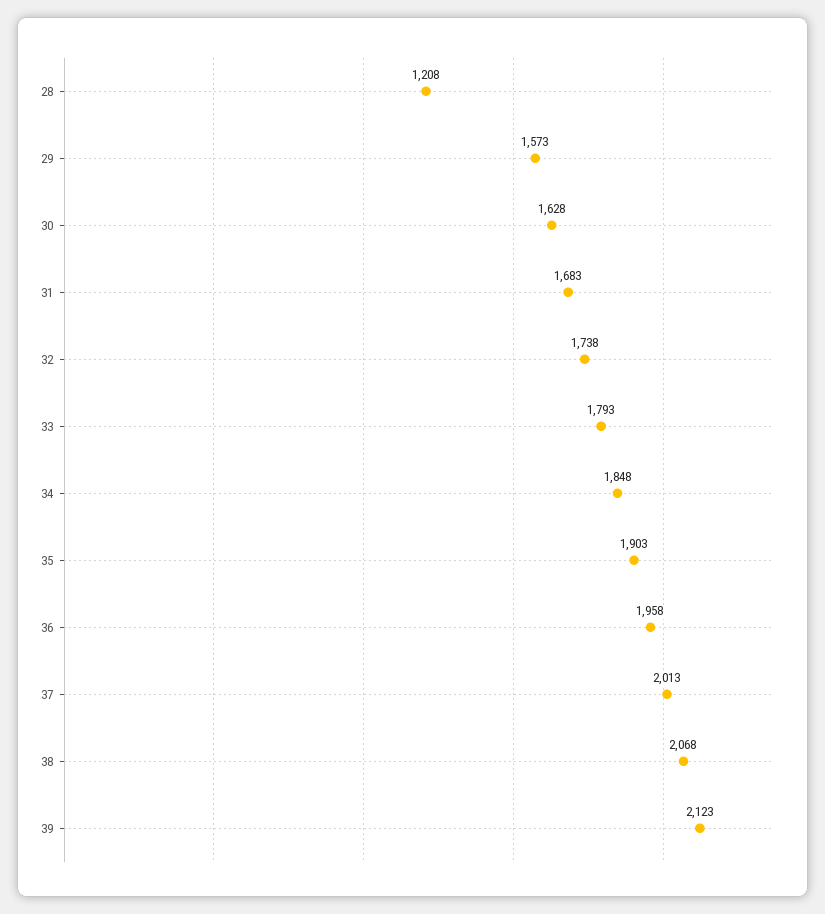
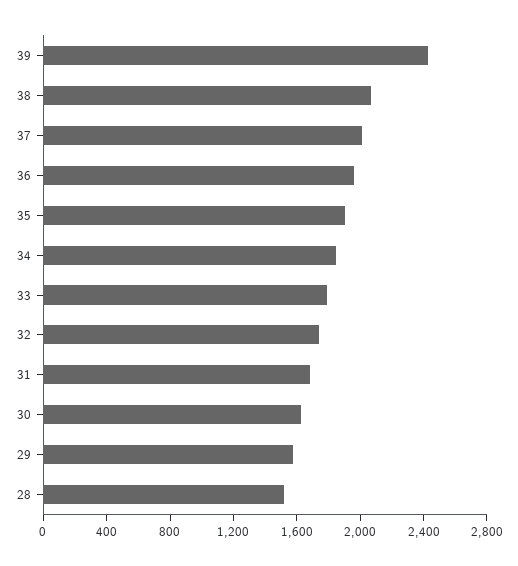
  {
-   "28": 1208,
+   "28": 1500,
    "29": 1573,
    "30": 1628,
    "31": 1683,
    "32": 1738,
    "33": 1793,
    "34": 1848,
    "35": 1903,
    "36": 1958,
    "37": 2013,
    "38": 2068,
-   "39": 2123
+   "39": 2400
  }

